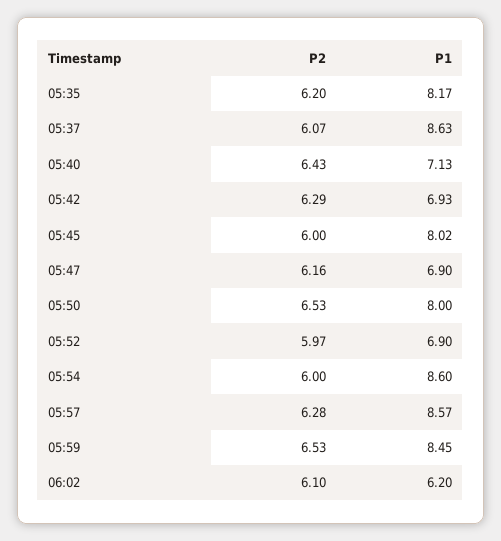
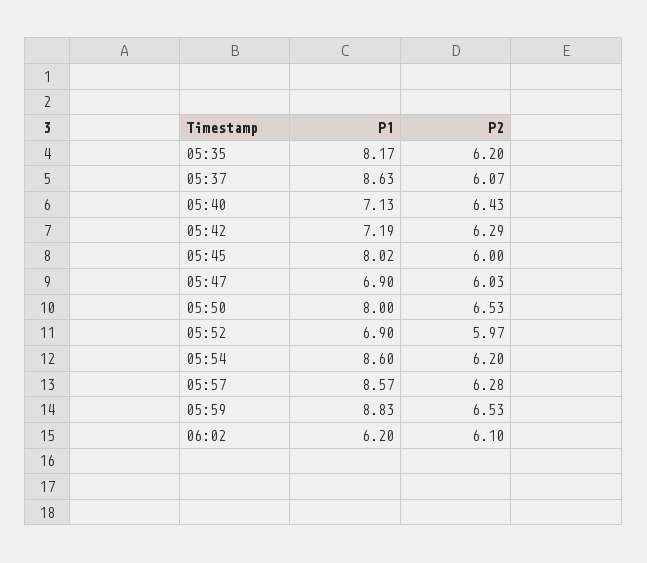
  {
    "P2": {
      "05:35": 6.2,
      "05:37": 6.07,
      "05:40": 6.43,
      "05:42": 6.29,
      "05:45": 6,
-     "05:47": 6.16,
+     "05:47": 6.03,
      "05:50": 6.53,
      "05:52": 5.97,
-     "05:54": 6,
+     "05:54": 6.2,
      "05:57": 6.28,
      "05:59": 6.53,
      "06:02": 6.1
    },
    "P1": {
      "05:35": 8.17,
      "05:37": 8.63,
      "05:40": 7.13,
-     "05:42": 6.93,
+     "05:42": 7.19,
      "05:45": 8.02,
      "05:47": 6.9,
      "05:50": 8,
      "05:52": 6.9,
      "05:54": 8.6,
      "05:57": 8.57,
-     "05:59": 8.45,
+     "05:59": 8.83,
      "06:02": 6.2
    }
  }

